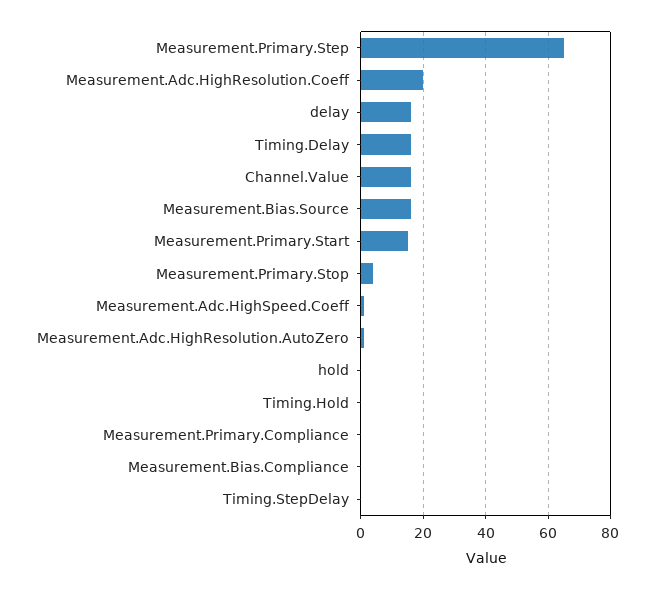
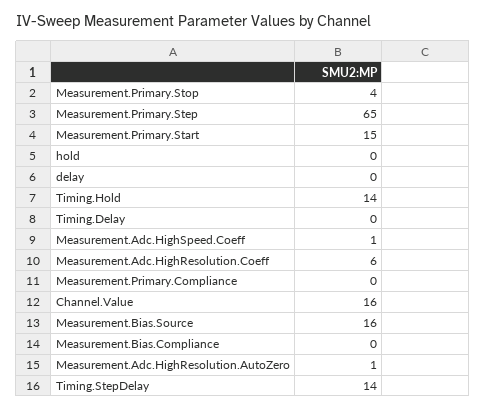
  {
    "Measurement.Primary.Step": 65,
-   "Measurement.Adc.HighResolution.Coeff": 20,
+   "Measurement.Adc.HighResolution.Coeff": 6,
-   "delay": 15,
+   "delay": 0,
-   "Timing.Delay": 15,
+   "Timing.Delay": 0,
    "Channel.Value": 16,
    "Measurement.Bias.Source": 16,
    "Measurement.Primary.Start": 15,
    "Measurement.Primary.Stop": 4,
    "Measurement.Adc.HighSpeed.Coeff": 1,
    "Measurement.Adc.HighResolution.AutoZero": 1,
    "hold": 0,
-   "Timing.Hold": 0,
+   "Timing.Hold": 14,
    "Measurement.Primary.Compliance": 0,
    "Measurement.Bias.Compliance": 0,
-   "Timing.StepDelay": 0
+   "Timing.StepDelay": 14
  }

